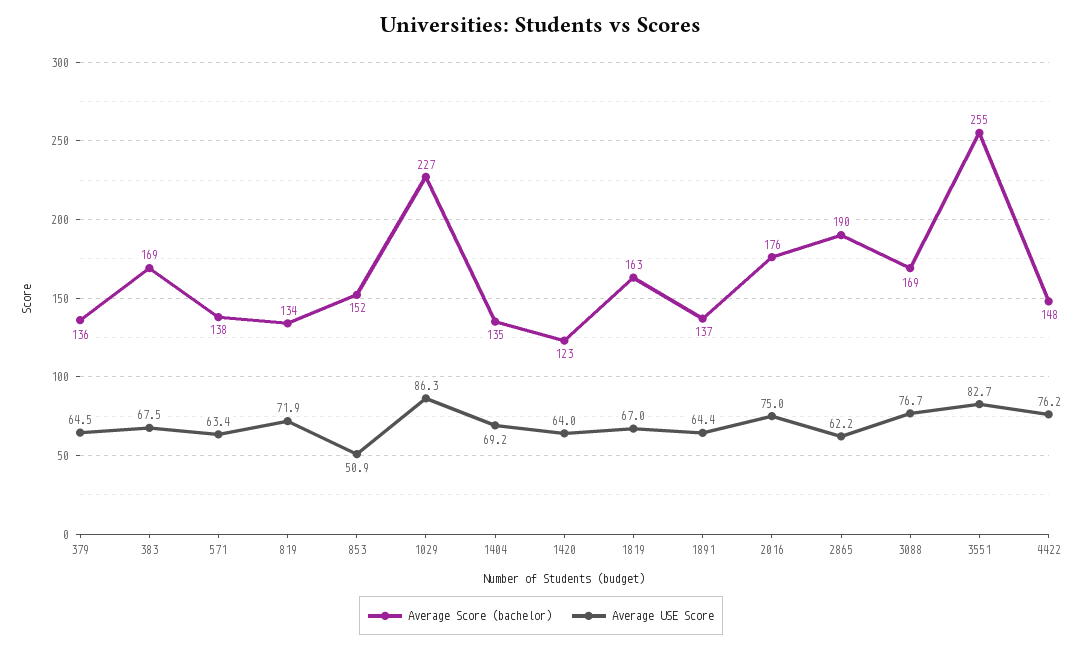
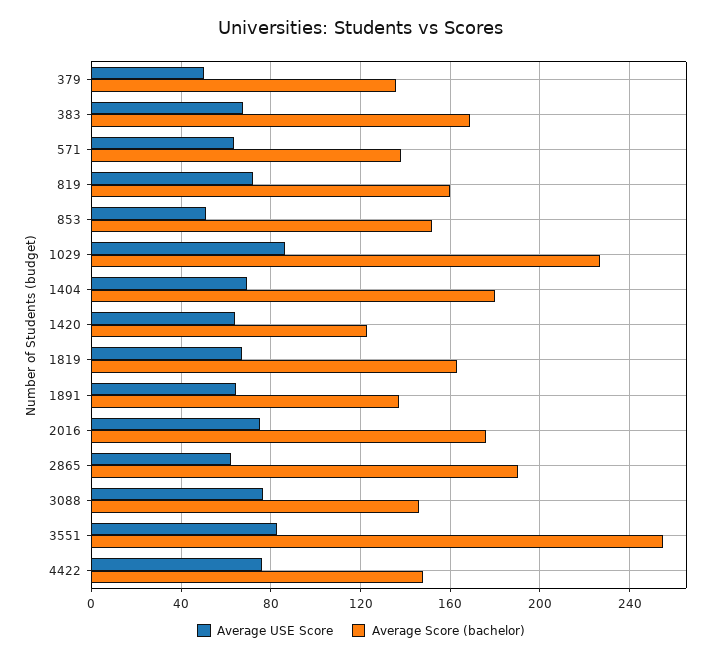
  {
    "Average Score (bachelor)": {
      "379": 136,
      "383": 169,
      "571": 138,
-     "819": 134,
+     "819": 160,
      "853": 152,
      "1029": 227,
-     "1404": 135,
+     "1404": 180,
      "1420": 123,
      "1819": 163,
      "1891": 137,
      "2016": 176,
      "2865": 190,
-     "3088": 169,
+     "3088": 145,
      "3551": 255,
      "4422": 148
    },
    "Average USE Score": {
-     "379": 64.5,
+     "379": 50,
      "383": 67.5,
      "571": 63.4,
      "819": 71.9,
      "853": 50.9,
      "1029": 86.3,
      "1404": 69.2,
      "1420": 64,
      "1819": 67,
      "1891": 64.4,
      "2016": 75,
      "2865": 62.2,
      "3088": 76.7,
      "3551": 82.7,
      "4422": 76.2
    }
  }

